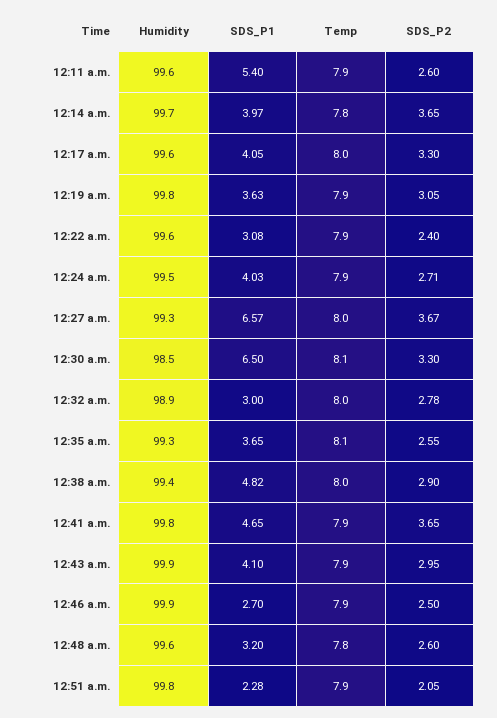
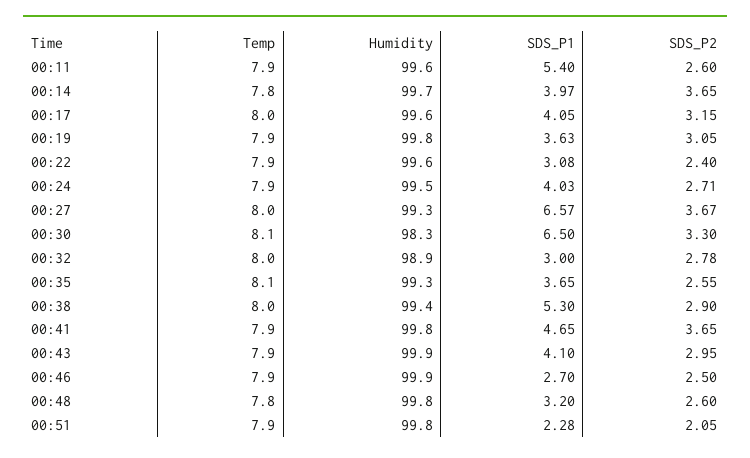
  {
    "Humidity": {
      "12:11 a.m.": 99.6,
      "12:14 a.m.": 99.7,
      "12:17 a.m.": 99.6,
      "12:19 a.m.": 99.8,
      "12:22 a.m.": 99.6,
      "12:24 a.m.": 99.5,
      "12:27 a.m.": 99.3,
-     "12:30 a.m.": 98.5,
+     "12:30 a.m.": 98.3,
      "12:32 a.m.": 98.9,
      "12:35 a.m.": 99.3,
      "12:38 a.m.": 99.4,
      "12:41 a.m.": 99.8,
      "12:43 a.m.": 99.9,
      "12:46 a.m.": 99.9,
-     "12:48 a.m.": 99.6,
+     "12:48 a.m.": 99.8,
      "12:51 a.m.": 99.8
    },
    "SDS_P1": {
      "12:11 a.m.": 5.4,
      "12:14 a.m.": 3.97,
      "12:17 a.m.": 4.05,
      "12:19 a.m.": 3.63,
      "12:22 a.m.": 3.08,
      "12:24 a.m.": 4.03,
      "12:27 a.m.": 6.57,
      "12:30 a.m.": 6.5,
      "12:32 a.m.": 3,
      "12:35 a.m.": 3.65,
-     "12:38 a.m.": 4.82,
+     "12:38 a.m.": 5.3,
      "12:41 a.m.": 4.65,
      "12:43 a.m.": 4.1,
      "12:46 a.m.": 2.7,
      "12:48 a.m.": 3.2,
      "12:51 a.m.": 2.28
    },
    "Temp": {
      "12:11 a.m.": 7.9,
      "12:14 a.m.": 7.8,
      "12:17 a.m.": 8,
      "12:19 a.m.": 7.9,
      "12:22 a.m.": 7.9,
      "12:24 a.m.": 7.9,
      "12:27 a.m.": 8,
      "12:30 a.m.": 8.1,
      "12:32 a.m.": 8,
      "12:35 a.m.": 8.1,
      "12:38 a.m.": 8,
      "12:41 a.m.": 7.9,
      "12:43 a.m.": 7.9,
      "12:46 a.m.": 7.9,
      "12:48 a.m.": 7.8,
      "12:51 a.m.": 7.9
    },
    "SDS_P2": {
      "12:11 a.m.": 2.6,
      "12:14 a.m.": 3.65,
-     "12:17 a.m.": 3.3,
+     "12:17 a.m.": 3.15,
      "12:19 a.m.": 3.05,
      "12:22 a.m.": 2.4,
      "12:24 a.m.": 2.71,
      "12:27 a.m.": 3.67,
      "12:30 a.m.": 3.3,
      "12:32 a.m.": 2.78,
      "12:35 a.m.": 2.55,
      "12:38 a.m.": 2.9,
      "12:41 a.m.": 3.65,
      "12:43 a.m.": 2.95,
      "12:46 a.m.": 2.5,
      "12:48 a.m.": 2.6,
      "12:51 a.m.": 2.05
    }
  }

